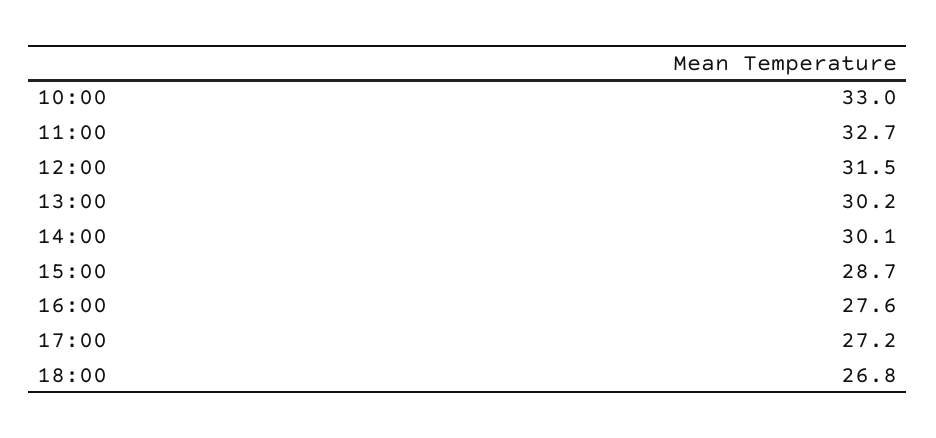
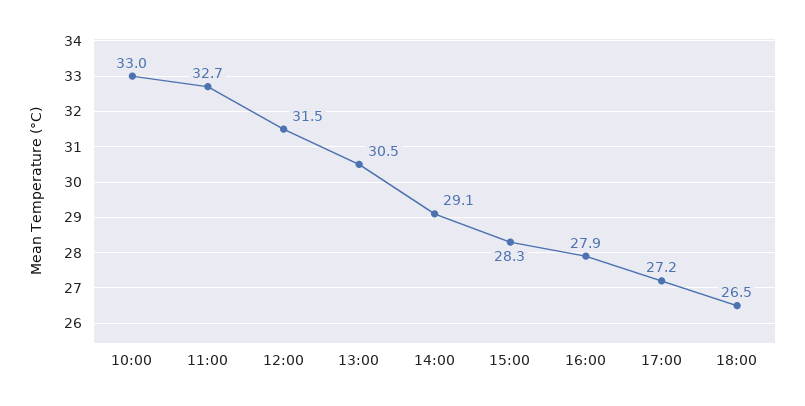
  {
    "10:00": 33,
    "11:00": 32.7,
    "12:00": 31.5,
-   "13:00": 30.2,
+   "13:00": 30.5,
-   "14:00": 30.1,
+   "14:00": 29.1,
-   "15:00": 28.7,
+   "15:00": 28.3,
-   "16:00": 27.6,
+   "16:00": 27.9,
    "17:00": 27.2,
-   "18:00": 26.8
+   "18:00": 26.5
  }

